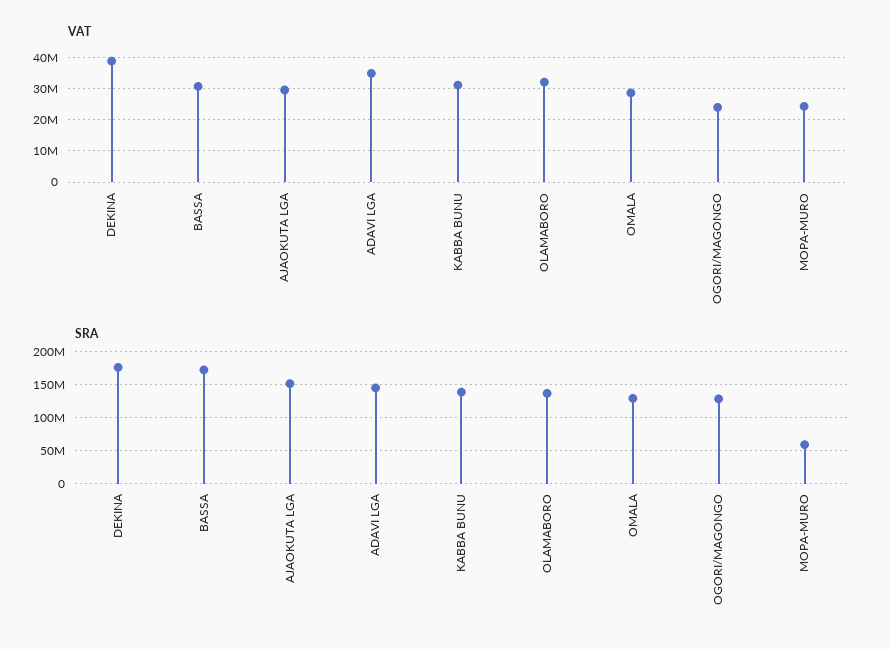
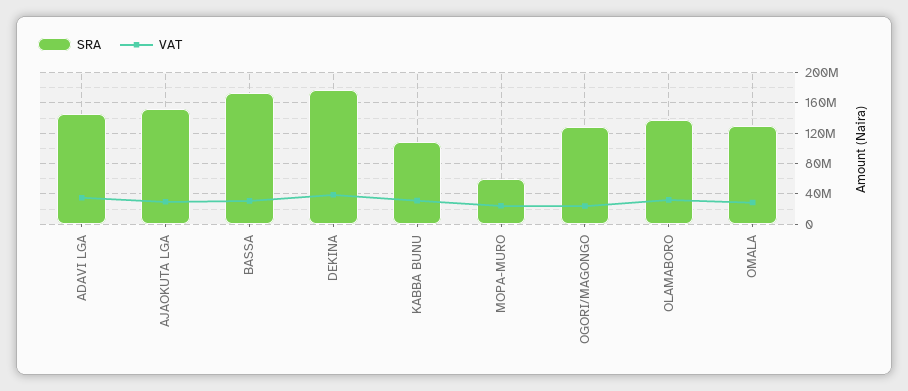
  {
    "VAT": {
      "DEKINA": 38000000,
      "BASSA": 30000000,
      "AJAOKUTA LGA": 30000000,
      "ADAVI LGA": 34000000,
      "KABBA BUNU": 32000000,
      "OLAMABORO": 32000000,
      "OMALA": 28000000,
      "OGORI/MAGONGO": 24000000,
      "MOPA-MURO": 24000000
    },
    "SRA": {
      "DEKINA": 180000000,
      "BASSA": 170000000,
      "AJAOKUTA LGA": 150000000,
      "ADAVI LGA": 150000000,
-     "KABBA BUNU": 140000000,
+     "KABBA BUNU": 110000000,
      "OLAMABORO": 140000000,
      "OMALA": 130000000,
      "OGORI/MAGONGO": 130000000,
      "MOPA-MURO": 60000000
    }
  }

